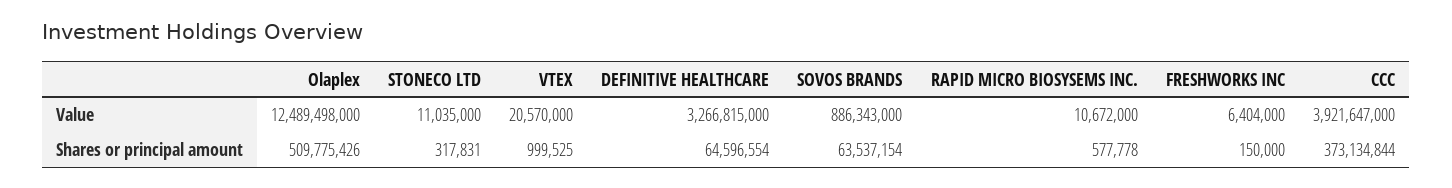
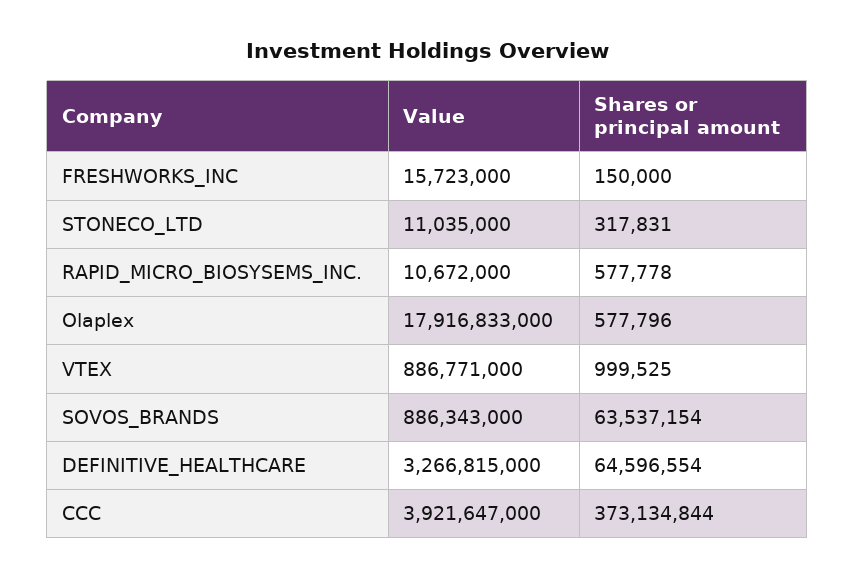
  {
    "Olaplex": {
-     "Value": 12489498000,
+     "Value": 17916833000,
-     "Shares or principal amount": 509775426
+     "Shares or principal amount": 577796
    },
    "STONECO LTD": {
      "Value": 11035000,
      "Shares or principal amount": 317831
    },
    "VTEX": {
-     "Value": 20570000,
+     "Value": 886771000,
      "Shares or principal amount": 999525
    },
    "DEFINITIVE HEALTHCARE": {
      "Value": 3266815000,
      "Shares or principal amount": 64596554
    },
    "SOVOS BRANDS": {
      "Value": 886343000,
      "Shares or principal amount": 63537154
    },
    "RAPID MICRO BIOSYSEMS INC.": {
      "Value": 10672000,
      "Shares or principal amount": 577778
    },
    "FRESHWORKS INC": {
-     "Value": 6404000,
+     "Value": 15723000,
      "Shares or principal amount": 150000
    },
    "CCC": {
      "Value": 3921647000,
      "Shares or principal amount": 373134844
    }
  }

